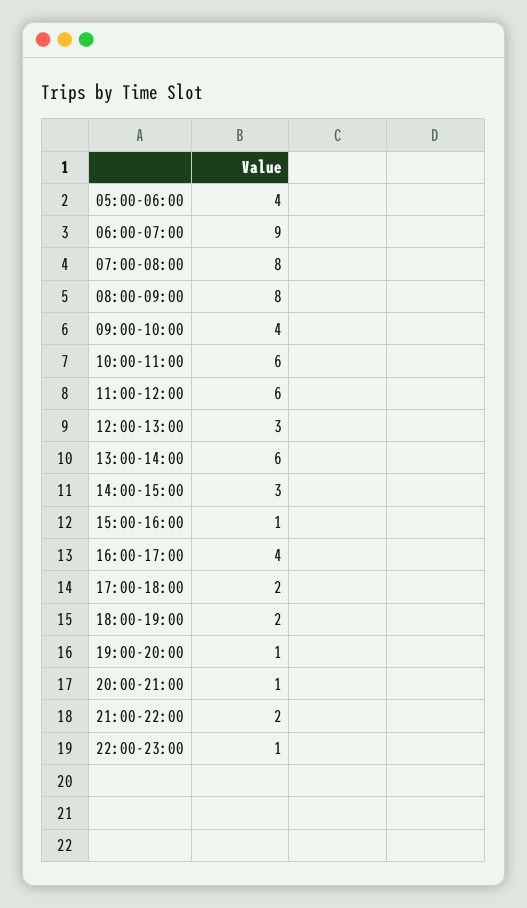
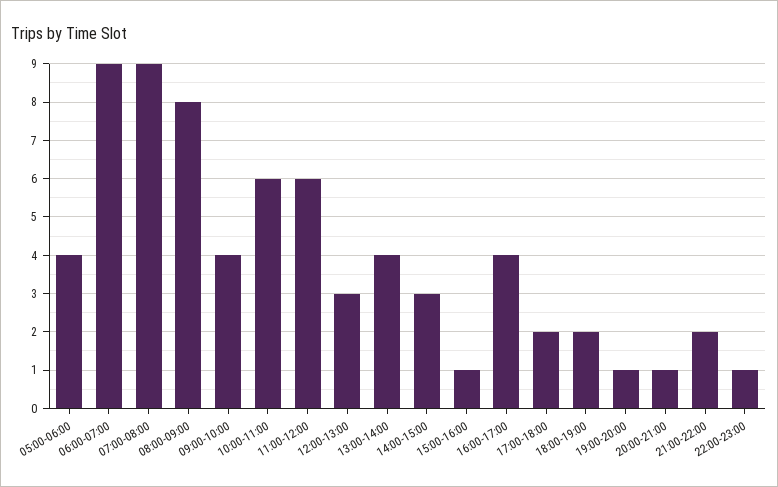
  {
    "05:00-06:00": 4,
    "06:00-07:00": 9,
-   "07:00-08:00": 8,
+   "07:00-08:00": 9,
    "08:00-09:00": 8,
    "09:00-10:00": 4,
    "10:00-11:00": 6,
    "11:00-12:00": 6,
    "12:00-13:00": 3,
-   "13:00-14:00": 6,
+   "13:00-14:00": 4,
    "14:00-15:00": 3,
    "15:00-16:00": 1,
    "16:00-17:00": 4,
    "17:00-18:00": 2,
    "18:00-19:00": 2,
    "19:00-20:00": 1,
    "20:00-21:00": 1,
    "21:00-22:00": 2,
    "22:00-23:00": 1
  }

